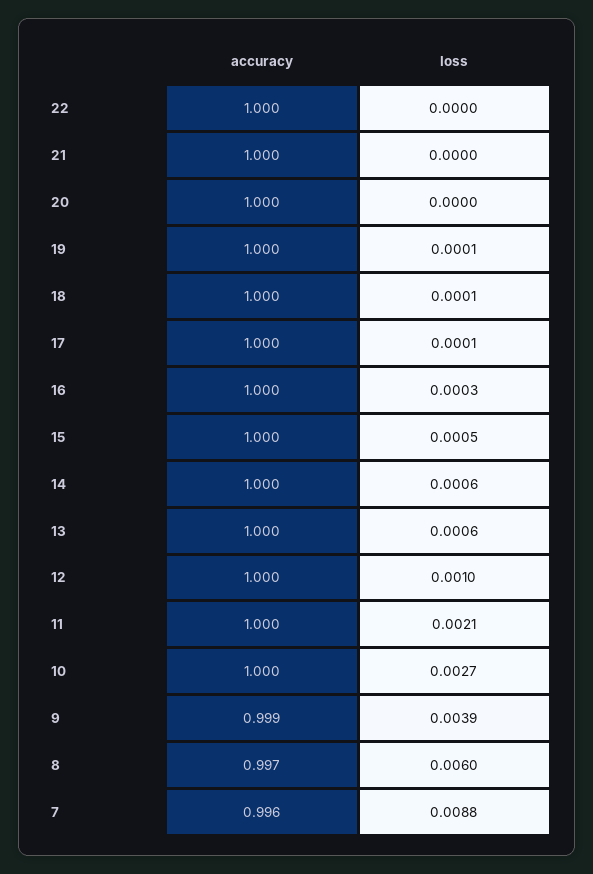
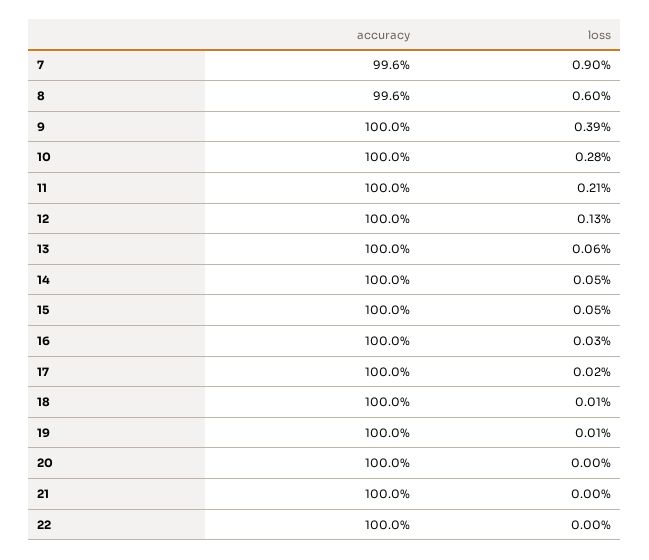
  {
    "accuracy": {
      "22": 1,
      "21": 1,
      "20": 1,
      "19": 1,
      "18": 1,
      "17": 1,
      "16": 1,
      "15": 1,
      "14": 1,
      "13": 1,
      "12": 1,
      "11": 1,
      "10": 1,
-     "9": 0.999,
+     "9": 1,
-     "8": 0.997,
+     "8": 0.996,
      "7": 0.996
    },
    "loss": {
      "22": 0,
      "21": 0,
      "20": 0,
      "19": 0.0001,
      "18": 0.0001,
-     "17": 0.0001,
+     "17": 0.0002,
      "16": 0.0003,
      "15": 0.0005,
-     "14": 0.0006,
+     "14": 0.0005,
      "13": 0.0006,
-     "12": 0.001,
+     "12": 0.0013,
      "11": 0.0021,
-     "10": 0.0027,
+     "10": 0.0028,
      "9": 0.0039,
      "8": 0.006,
-     "7": 0.0088
+     "7": 0.009
    }
  }

